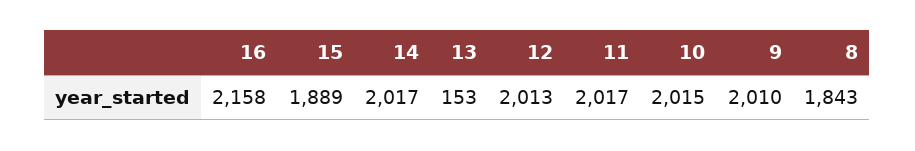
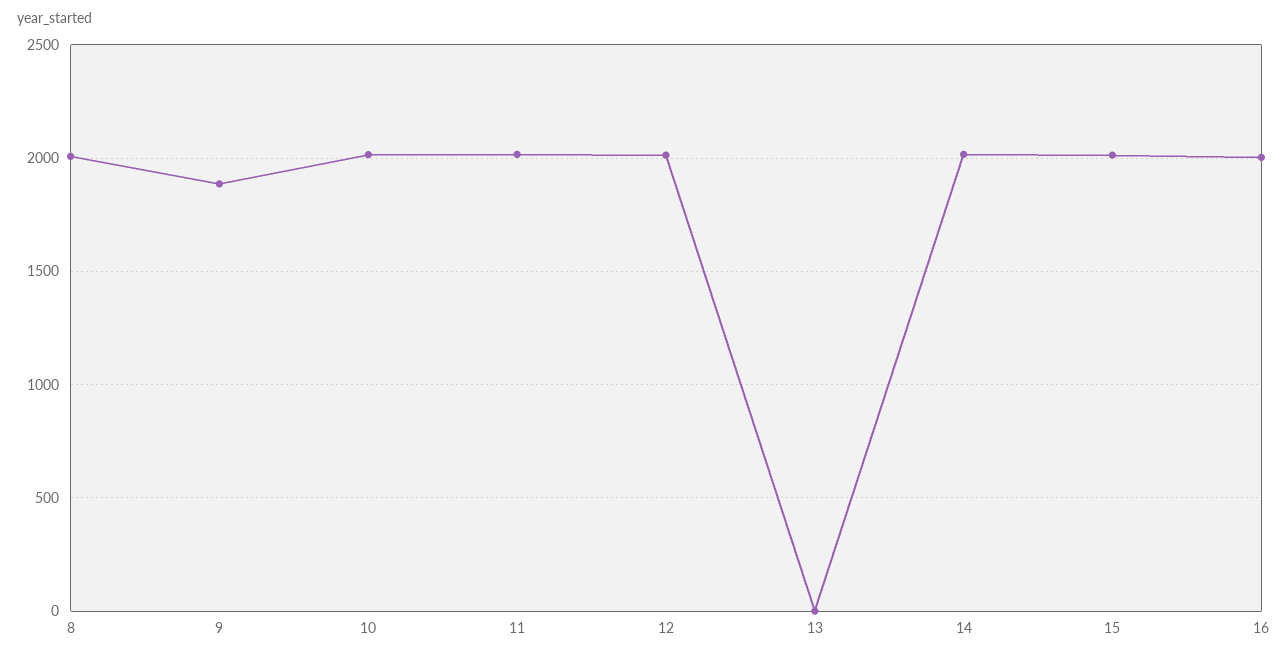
  {
-   "16": 2158,
+   "16": 2000,
-   "15": 1889,
+   "15": 2000,
    "14": 2017,
-   "13": 153,
+   "13": 0,
    "12": 2013,
    "11": 2017,
    "10": 2015,
-   "9": 2010,
+   "9": 1900,
-   "8": 1843
+   "8": 2000
  }

